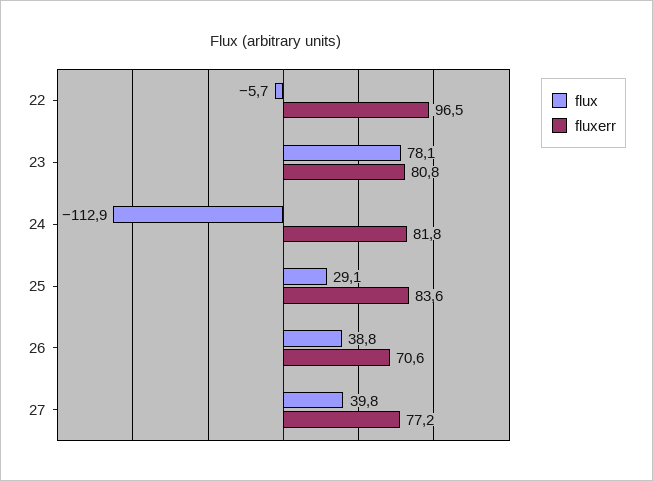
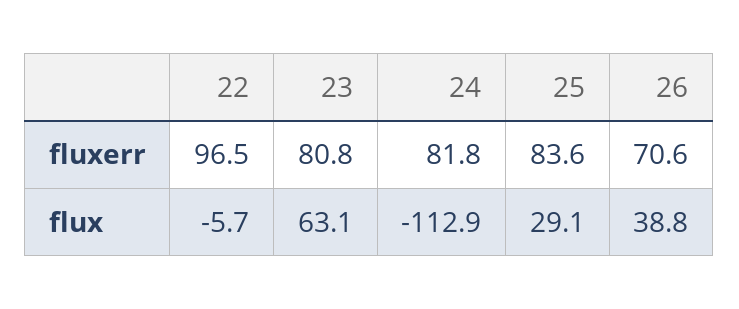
  {
    "flux": {
      "22": -5.7,
-     "23": 78.1,
+     "23": 63.1,
      "24": -112.9,
      "25": 29.1,
-     "26": 38.8,
+     "26": 38.8
-     "27": 39.8
    },
    "fluxerr": {
      "22": 96.5,
      "23": 80.8,
      "24": 81.8,
      "25": 83.6,
-     "26": 70.6,
+     "26": 70.6
-     "27": 77.2
    }
  }

